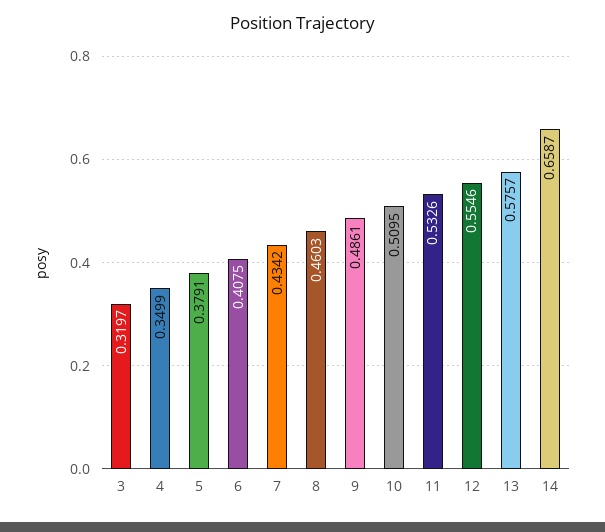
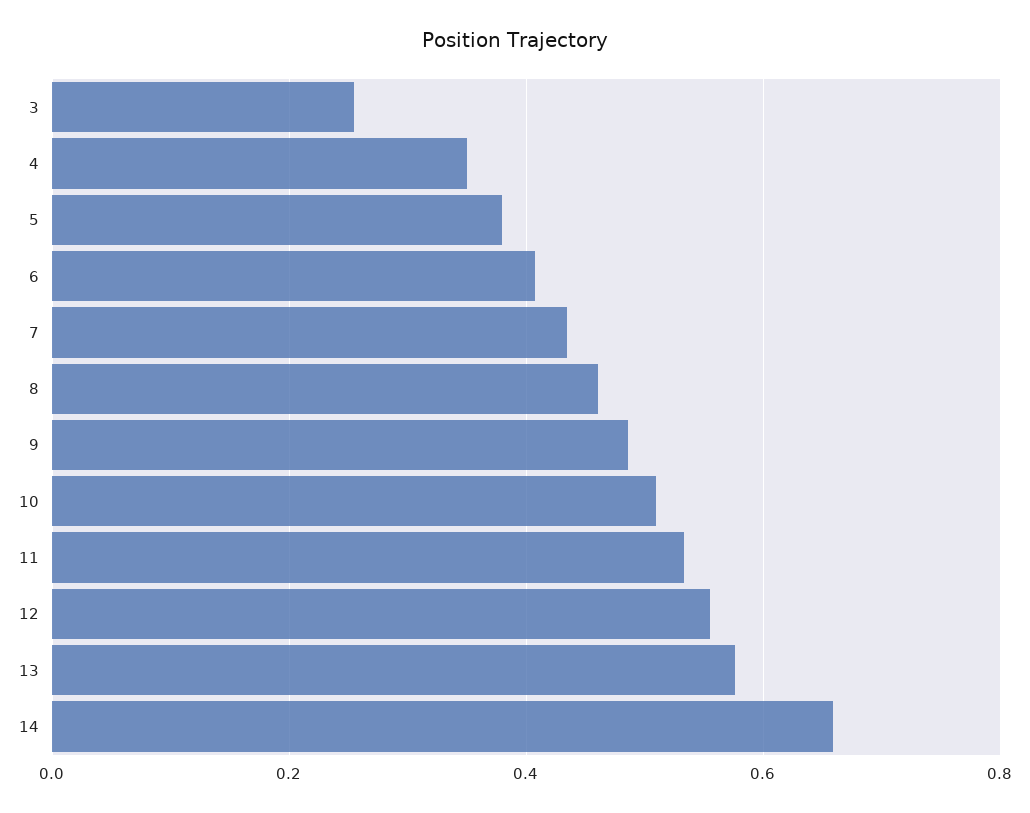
  {
-   "3": 0.3197,
+   "3": 0.26,
    "4": 0.3499,
    "5": 0.3791,
    "6": 0.4075,
    "7": 0.4342,
    "8": 0.4603,
    "9": 0.4861,
    "10": 0.5095,
    "11": 0.5326,
    "12": 0.5546,
    "13": 0.5757,
    "14": 0.6587
  }

